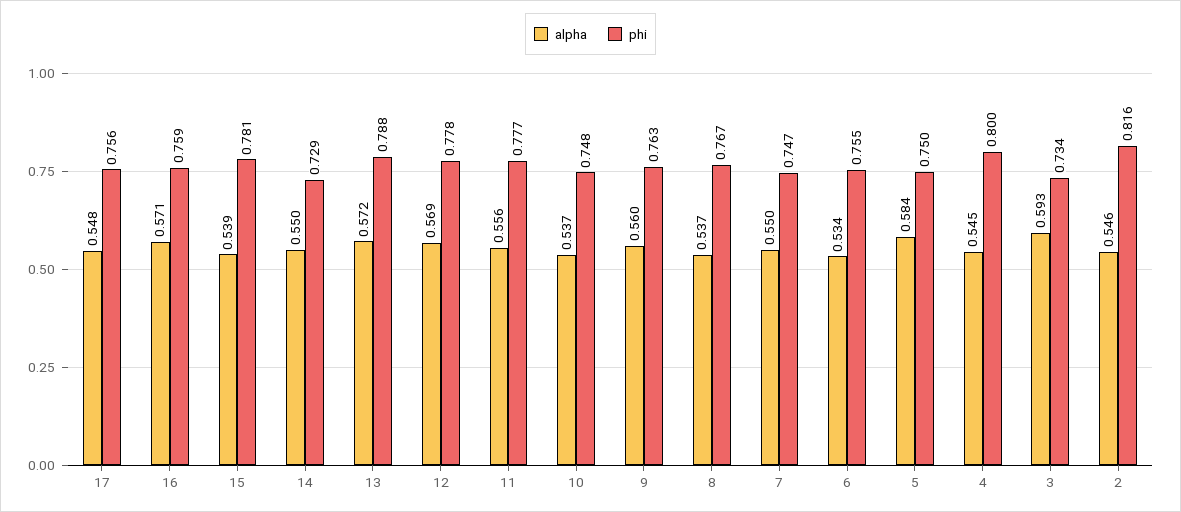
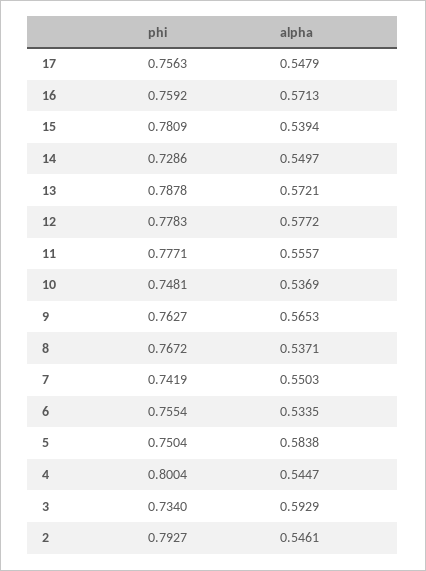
  {
    "alpha": {
      "17": 0.5479,
      "16": 0.5713,
      "15": 0.5394,
      "14": 0.5497,
      "13": 0.5721,
-     "12": 0.569,
+     "12": 0.5772,
      "11": 0.5557,
      "10": 0.5369,
-     "9": 0.56,
+     "9": 0.5653,
      "8": 0.5371,
      "7": 0.5503,
      "6": 0.5335,
      "5": 0.5838,
      "4": 0.5447,
      "3": 0.5929,
      "2": 0.5461
    },
    "phi": {
      "17": 0.7563,
      "16": 0.7592,
      "15": 0.7809,
      "14": 0.7286,
      "13": 0.7878,
      "12": 0.7783,
      "11": 0.7771,
      "10": 0.7481,
      "9": 0.7627,
      "8": 0.7672,
-     "7": 0.747,
+     "7": 0.7419,
      "6": 0.7554,
      "5": 0.7504,
      "4": 0.8004,
      "3": 0.734,
-     "2": 0.816
+     "2": 0.7927
    }
  }

